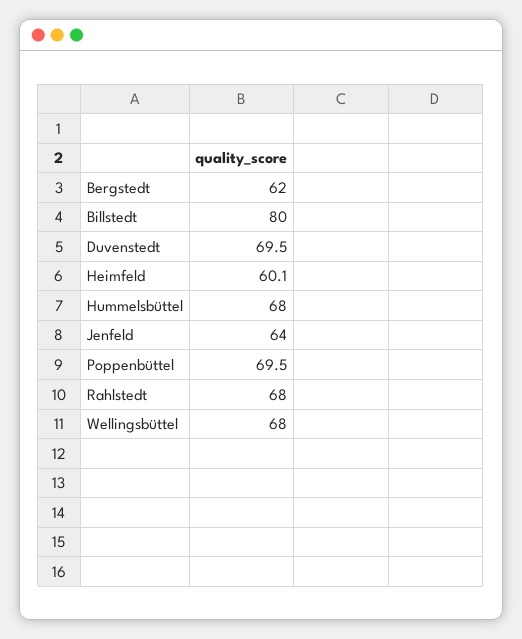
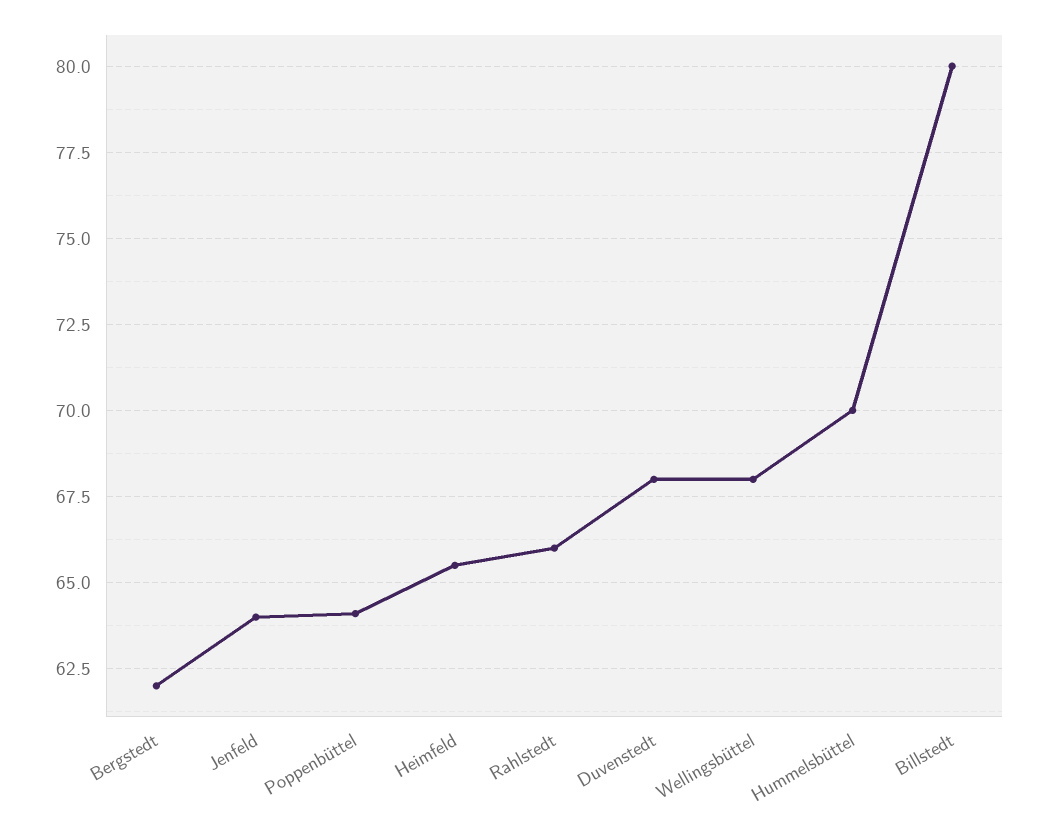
  {
    "Bergstedt": 62,
    "Billstedt": 80,
-   "Duvenstedt": 69.5,
+   "Duvenstedt": 68,
-   "Heimfeld": 60.1,
+   "Heimfeld": 65.5,
-   "Hummelsbüttel": 68,
+   "Hummelsbüttel": 70,
    "Jenfeld": 64,
-   "Poppenbüttel": 69.5,
+   "Poppenbüttel": 64,
-   "Rahlstedt": 68,
+   "Rahlstedt": 66,
    "Wellingsbüttel": 68
  }

